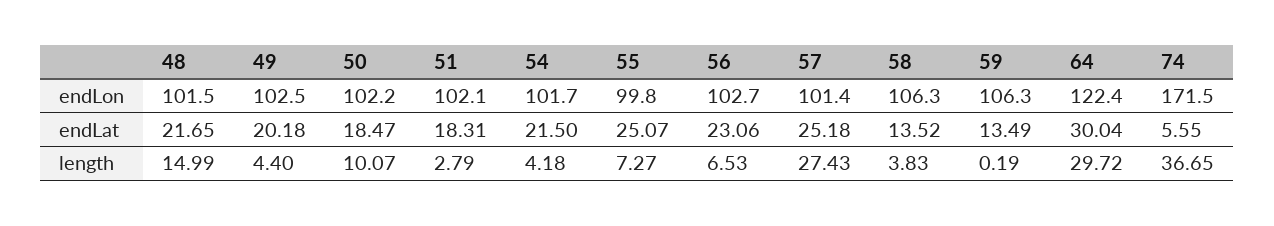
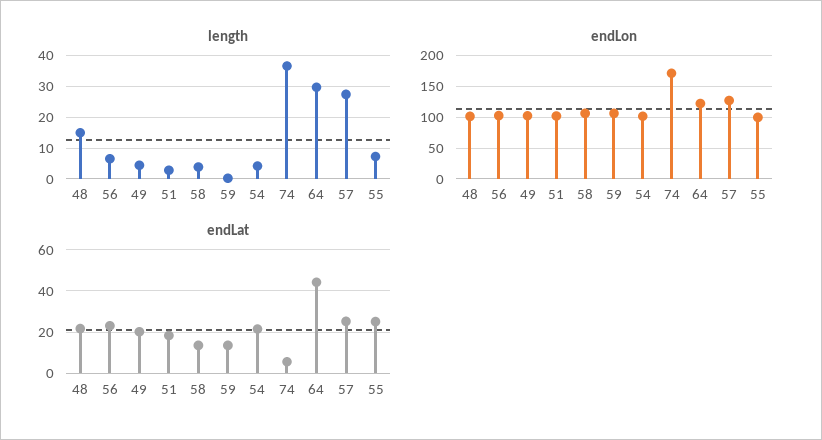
  {
    "endLon": {
      "48": 101.5,
      "49": 102.5,
-     "50": 102.2,
      "51": 102.1,
      "54": 101.7,
      "55": 99.8,
      "56": 102.7,
-     "57": 101.4,
+     "57": 130,
      "58": 106.3,
      "59": 106.3,
      "64": 122.4,
      "74": 171.5
    },
    "endLat": {
      "48": 21.65,
      "49": 20.18,
-     "50": 18.47,
      "51": 18.31,
      "54": 21.5,
      "55": 25.07,
      "56": 23.06,
      "57": 25.18,
      "58": 13.52,
      "59": 13.49,
-     "64": 30.04,
+     "64": 45,
      "74": 5.55
    },
    "length": {
      "48": 14.99,
      "49": 4.4,
-     "50": 10.07,
      "51": 2.79,
      "54": 4.18,
      "55": 7.27,
      "56": 6.53,
      "57": 27.43,
      "58": 3.83,
      "59": 0.19,
      "64": 29.72,
      "74": 36.65
    }
  }

